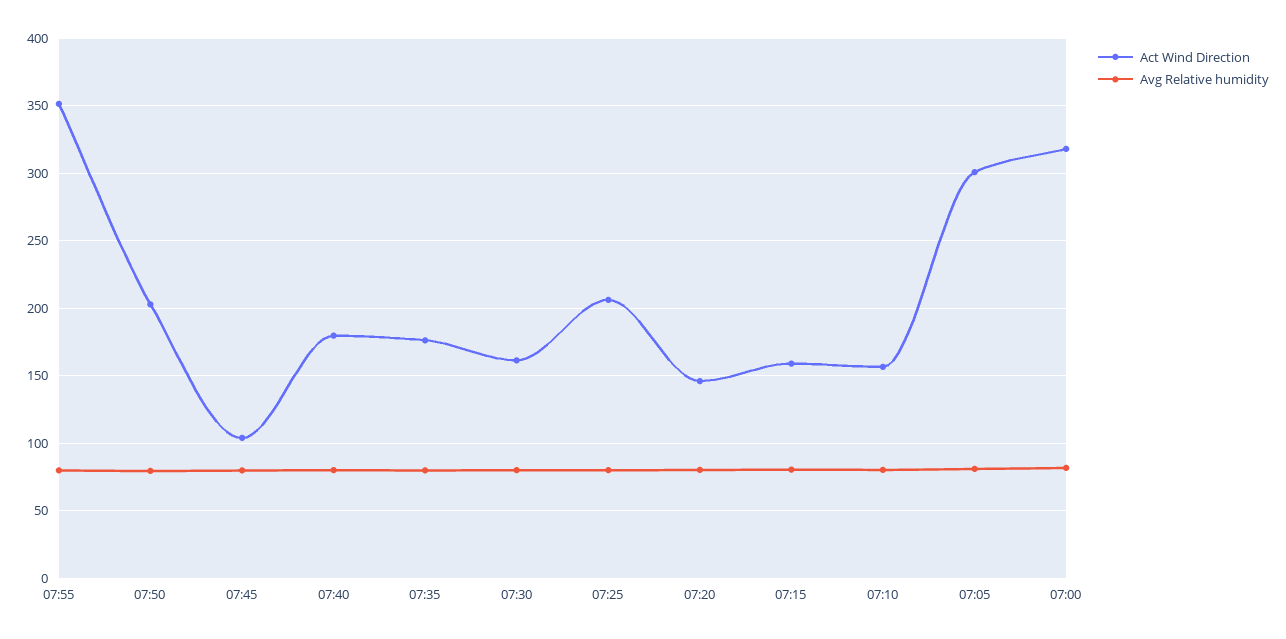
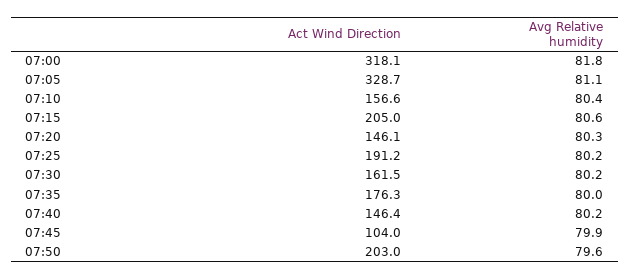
  {
    "Act Wind Direction": {
-     "07:55": 350,
      "07:50": 203,
      "07:45": 104,
-     "07:40": 180,
+     "07:40": 146.4,
      "07:35": 176.3,
      "07:30": 161.5,
-     "07:25": 205,
+     "07:25": 191.2,
      "07:20": 146.1,
-     "07:15": 160,
+     "07:15": 205,
      "07:10": 156.6,
-     "07:05": 300,
+     "07:05": 328.7,
      "07:00": 318.1
    },
    "Avg Relative humidity": {
-     "07:55": 80,
      "07:50": 79.6,
      "07:45": 79.9,
      "07:40": 80.2,
      "07:35": 80,
      "07:30": 80.2,
      "07:25": 80.2,
      "07:20": 80.3,
      "07:15": 80.6,
      "07:10": 80.4,
      "07:05": 81.1,
      "07:00": 81.8
    }
  }

